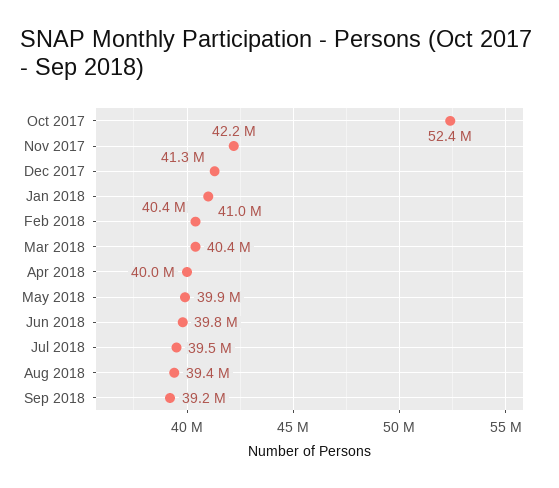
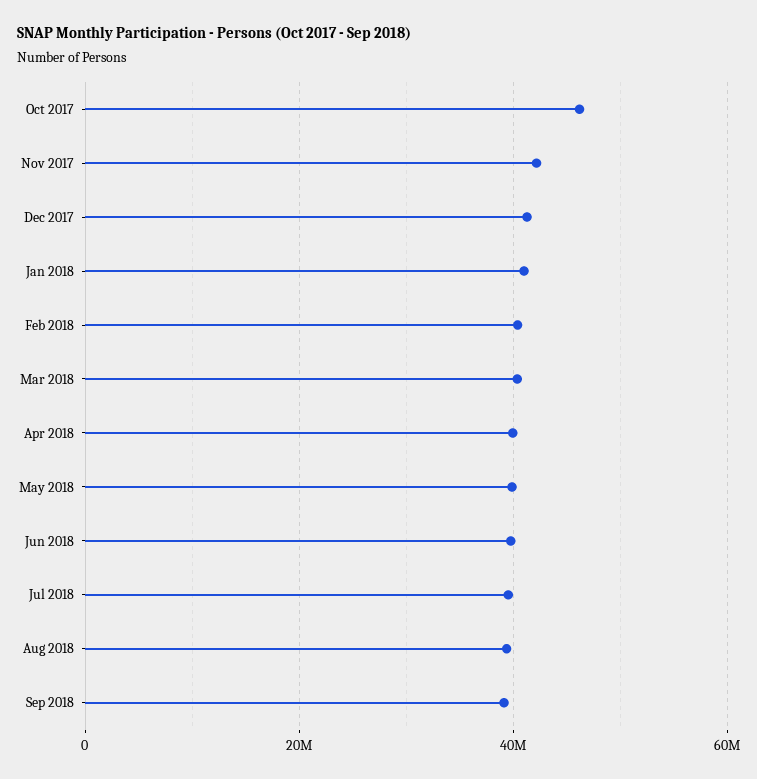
  {
-   "Oct 2017": 52400000,
+   "Oct 2017": 46000000,
    "Nov 2017": 42200000,
    "Dec 2017": 41300000,
    "Jan 2018": 41000000,
    "Feb 2018": 40400000,
    "Mar 2018": 40400000,
    "Apr 2018": 40000000,
    "May 2018": 39900000,
    "Jun 2018": 39800000,
    "Jul 2018": 39500000,
    "Aug 2018": 39400000,
    "Sep 2018": 39200000
  }

